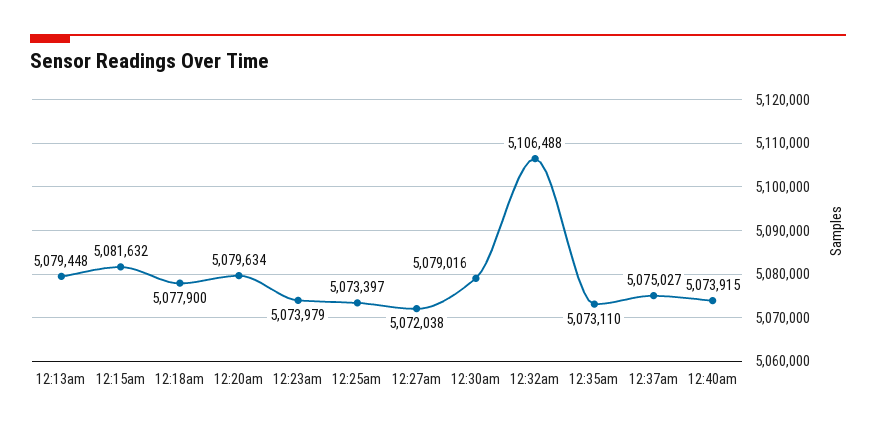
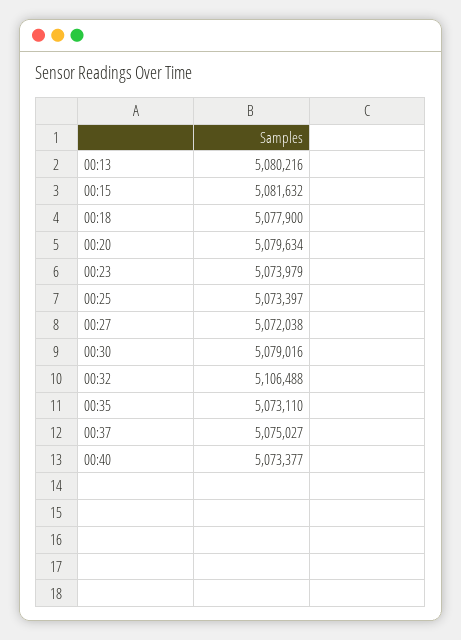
  {
-   "12:13am": 5079448,
+   "12:13am": 5080216,
    "12:15am": 5081632,
    "12:18am": 5077900,
    "12:20am": 5079634,
    "12:23am": 5073979,
    "12:25am": 5073397,
    "12:27am": 5072038,
    "12:30am": 5079016,
    "12:32am": 5106488,
    "12:35am": 5073110,
    "12:37am": 5075027,
-   "12:40am": 5073915
+   "12:40am": 5073377
  }

